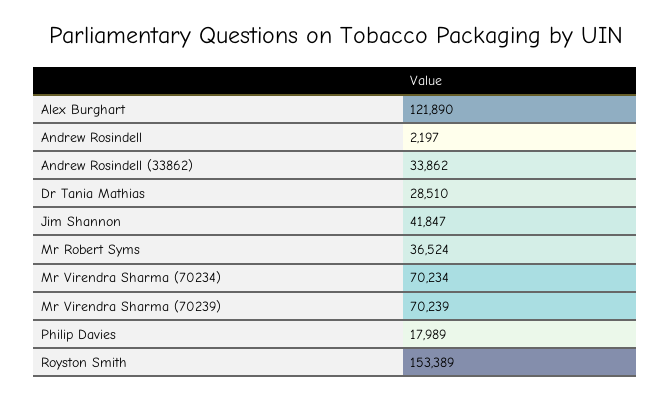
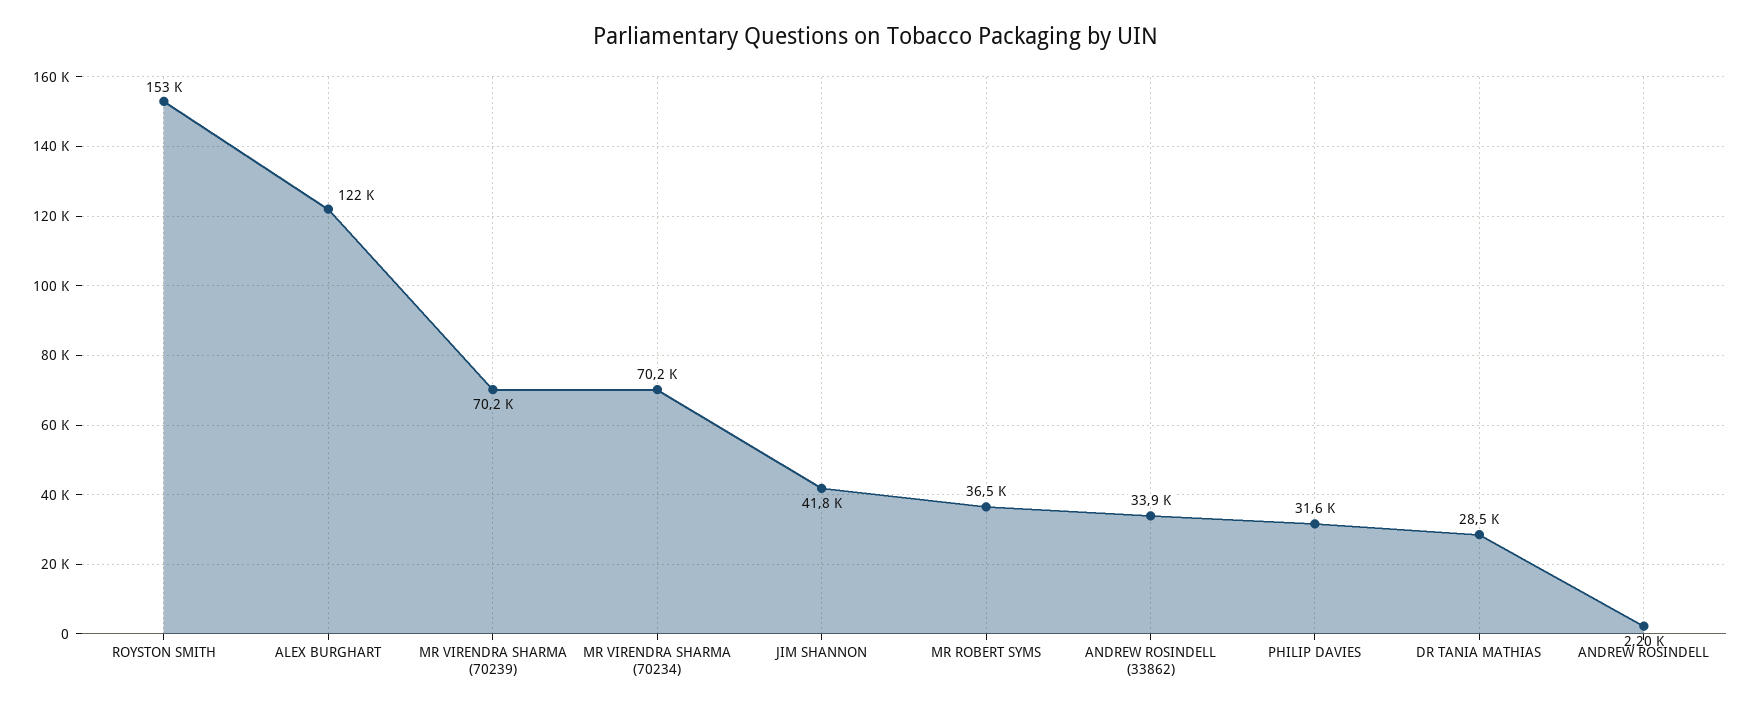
  {
    "Alex Burghart": 121890,
    "Andrew Rosindell": 2197,
    "Andrew Rosindell (33862)": 33862,
    "Dr Tania Mathias": 28510,
    "Jim Shannon": 41847,
    "Mr Robert Syms": 36524,
    "Mr Virendra Sharma (70234)": 70234,
    "Mr Virendra Sharma (70239)": 70239,
-   "Philip Davies": 17989,
+   "Philip Davies": 31600,
    "Royston Smith": 153389
  }

